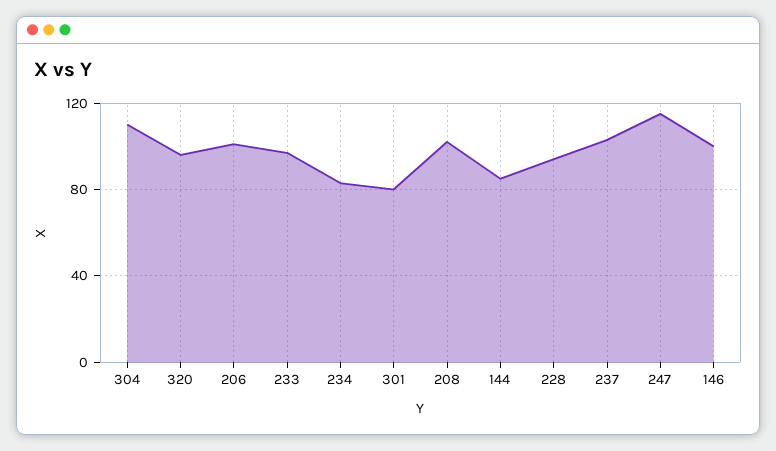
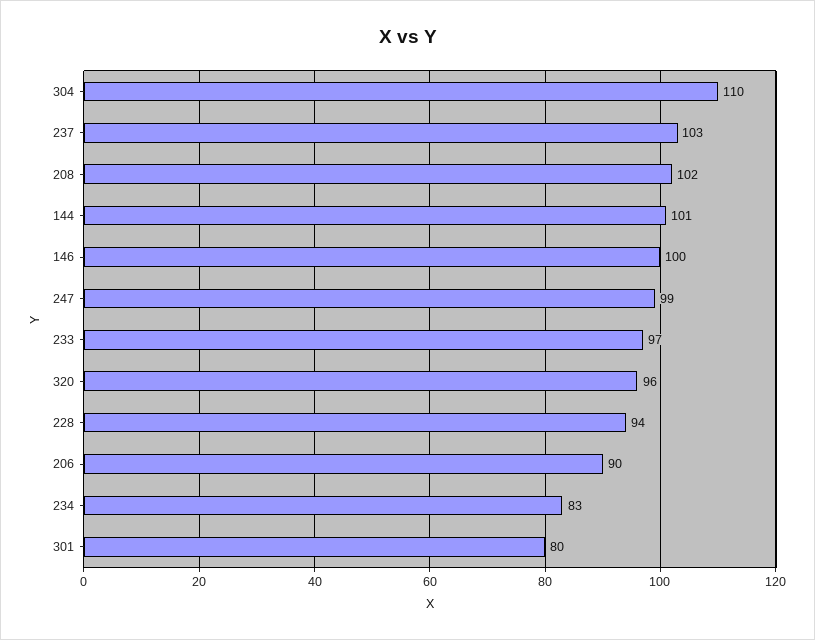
  {
    "304": 110,
    "320": 96,
-   "206": 100,
+   "206": 90,
    "233": 97,
    "234": 83,
    "301": 80,
    "208": 102,
-   "144": 85,
+   "144": 101,
    "228": 94,
    "237": 103,
-   "247": 115,
+   "247": 99,
    "146": 100
  }

